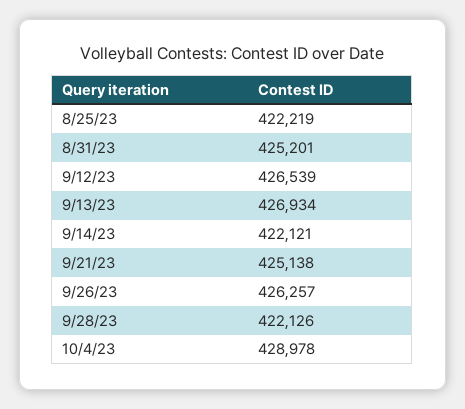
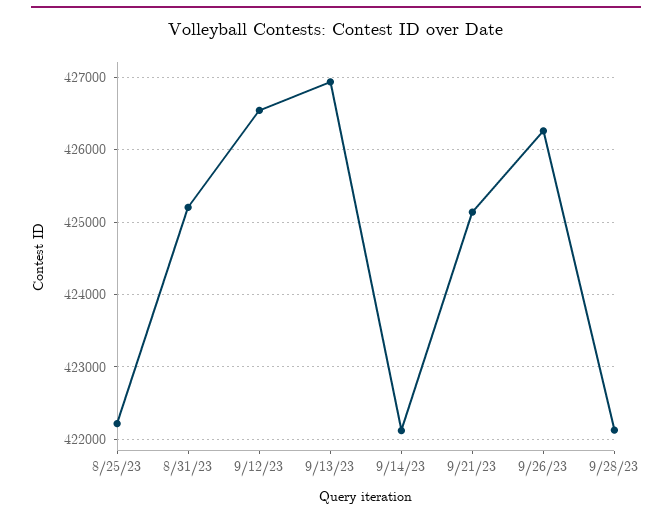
  {
    "8/25/23": 422219,
    "8/31/23": 425201,
    "9/12/23": 426539,
    "9/13/23": 426934,
    "9/14/23": 422121,
    "9/21/23": 425138,
    "9/26/23": 426257,
-   "9/28/23": 422126,
+   "9/28/23": 422126
-   "10/4/23": 428978
  }

